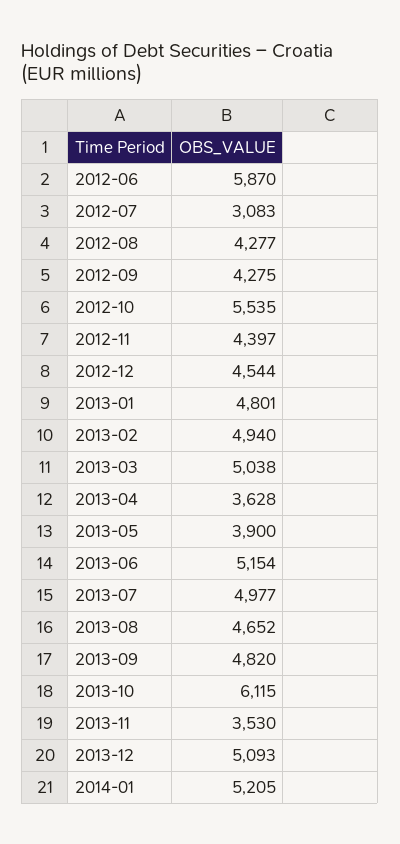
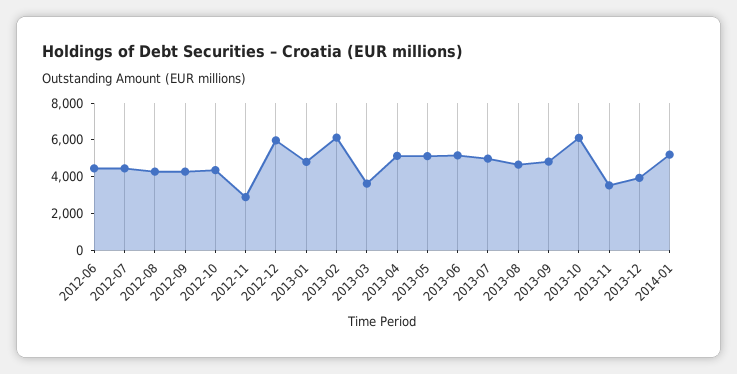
  {
-   "2012-06": 5870,
+   "2012-06": 4500,
-   "2012-07": 3083,
+   "2012-07": 4500,
    "2012-08": 4277,
    "2012-09": 4275,
-   "2012-10": 5535,
+   "2012-10": 4500,
-   "2012-11": 4397,
+   "2012-11": 3000,
-   "2012-12": 4544,
+   "2012-12": 6000,
    "2013-01": 4801,
-   "2013-02": 4940,
+   "2013-02": 6000,
-   "2013-03": 5038,
+   "2013-03": 3500,
-   "2013-04": 3628,
+   "2013-04": 5000,
-   "2013-05": 3900,
+   "2013-05": 5000,
    "2013-06": 5154,
    "2013-07": 4977,
    "2013-08": 4652,
    "2013-09": 4820,
    "2013-10": 6115,
    "2013-11": 3530,
-   "2013-12": 5093,
+   "2013-12": 4000,
    "2014-01": 5205
  }

